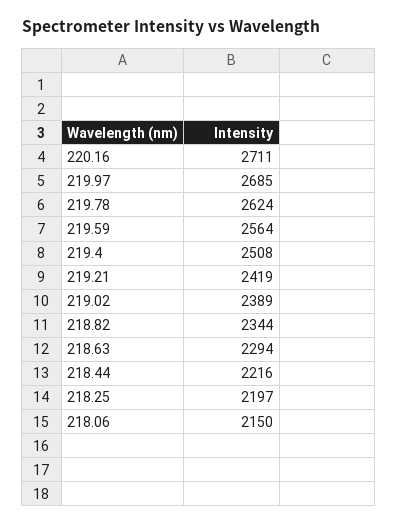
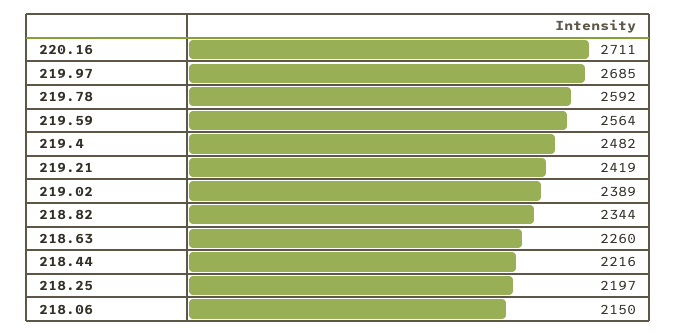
  {
    "220.16": 2711,
    "219.97": 2685,
-   "219.78": 2624,
+   "219.78": 2592,
    "219.59": 2564,
-   "219.4": 2508,
+   "219.4": 2482,
    "219.21": 2419,
    "219.02": 2389,
    "218.82": 2344,
-   "218.63": 2294,
+   "218.63": 2260,
    "218.44": 2216,
    "218.25": 2197,
    "218.06": 2150
  }

